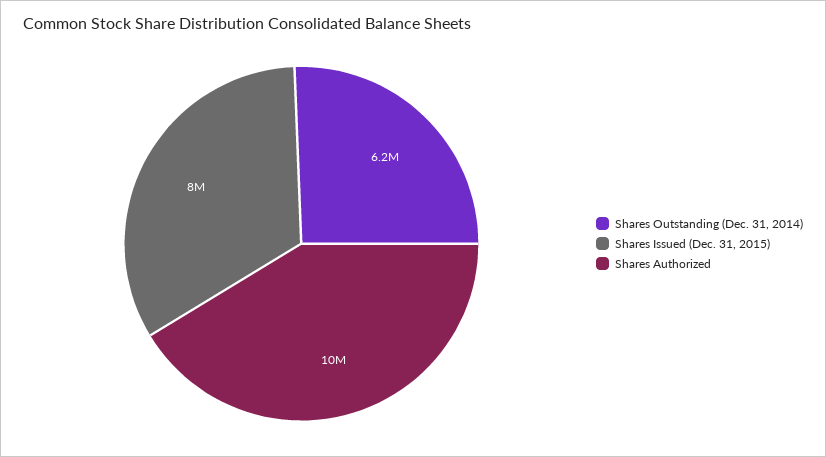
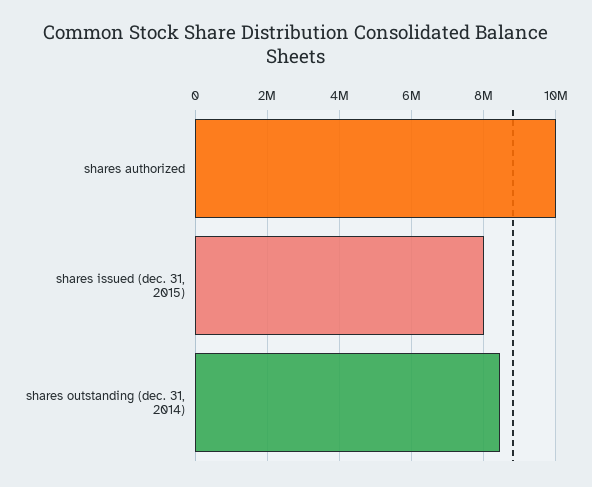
  {
-   "Shares Outstanding (Dec. 31, 2014)": 6200000,
+   "Shares Outstanding (Dec. 31, 2014)": 8400000,
    "Shares Issued (Dec. 31, 2015)": 8000000,
    "Shares Authorized": 10000000
  }

